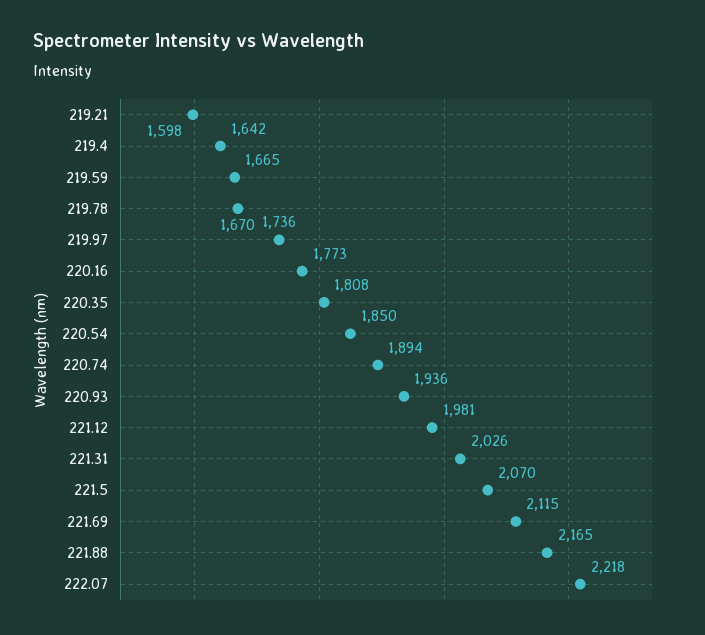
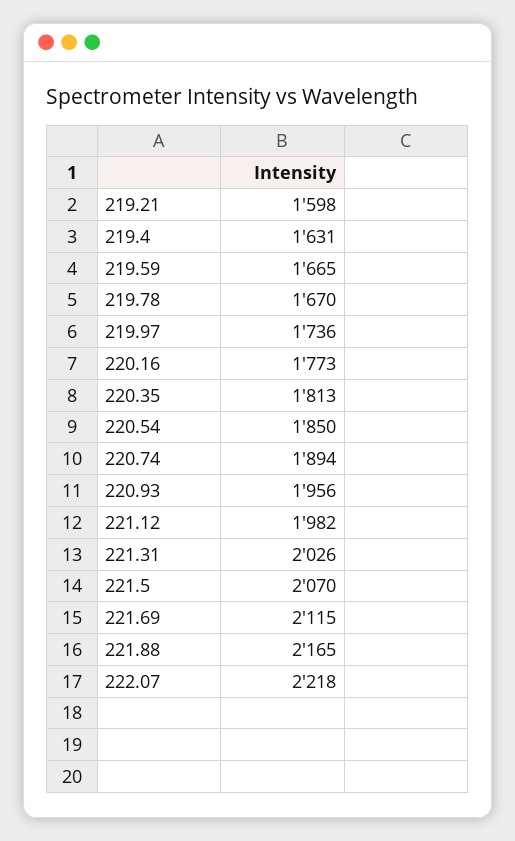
  {
    "219.21": 1598,
-   "219.4": 1642,
+   "219.4": 1631,
    "219.59": 1665,
    "219.78": 1670,
    "219.97": 1736,
    "220.16": 1773,
-   "220.35": 1808,
+   "220.35": 1813,
    "220.54": 1850,
    "220.74": 1894,
-   "220.93": 1936,
+   "220.93": 1956,
-   "221.12": 1981,
+   "221.12": 1982,
    "221.31": 2026,
    "221.5": 2070,
    "221.69": 2115,
    "221.88": 2165,
    "222.07": 2218
  }

